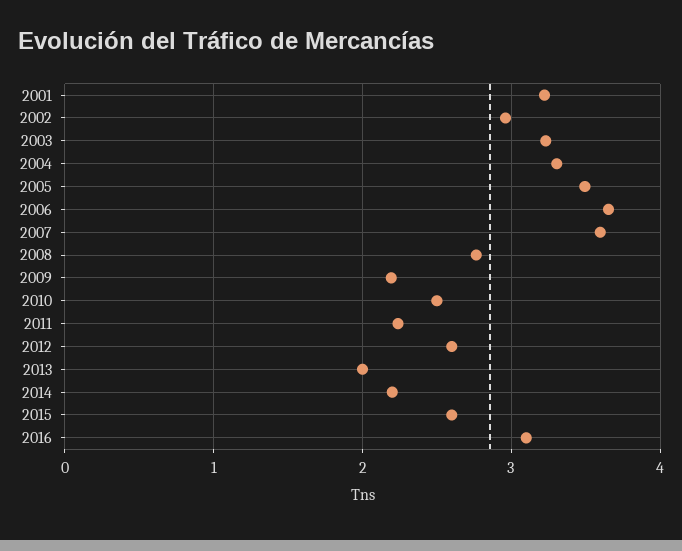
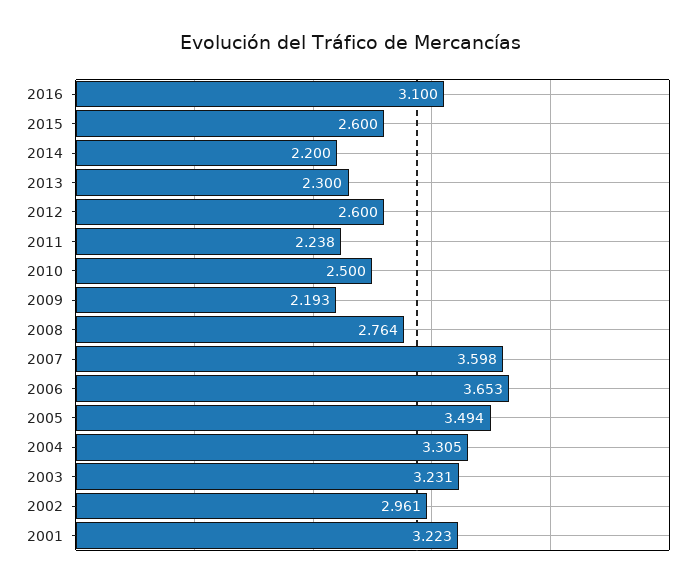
  {
    "2001": 3.223,
    "2002": 2.961,
    "2003": 3.231,
    "2004": 3.305,
    "2005": 3.494,
    "2006": 3.653,
    "2007": 3.598,
    "2008": 2.764,
    "2009": 2.193,
    "2010": 2.5,
    "2011": 2.238,
    "2012": 2.6,
-   "2013": 2,
+   "2013": 2.3,
    "2014": 2.2,
    "2015": 2.6,
    "2016": 3.1
  }

